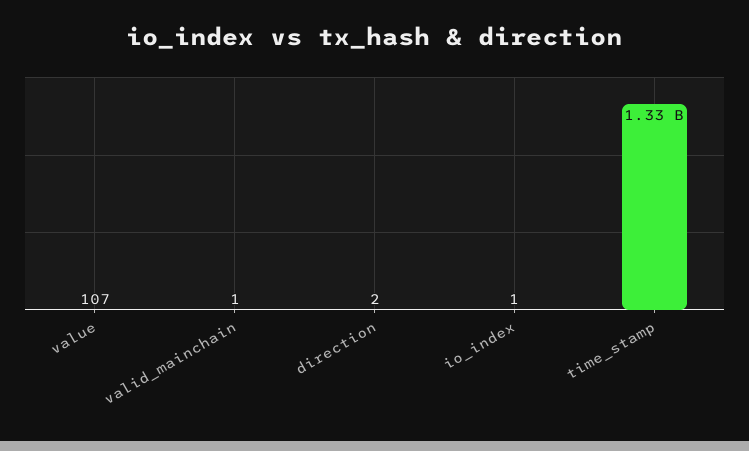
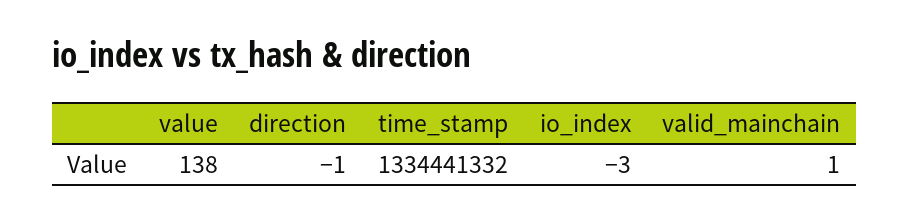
  {
-   "value": 107,
+   "value": 138,
    "valid_mainchain": 1,
-   "direction": 2,
+   "direction": -1,
-   "io_index": 1,
+   "io_index": -3,
    "time_stamp": 1334441332
  }

